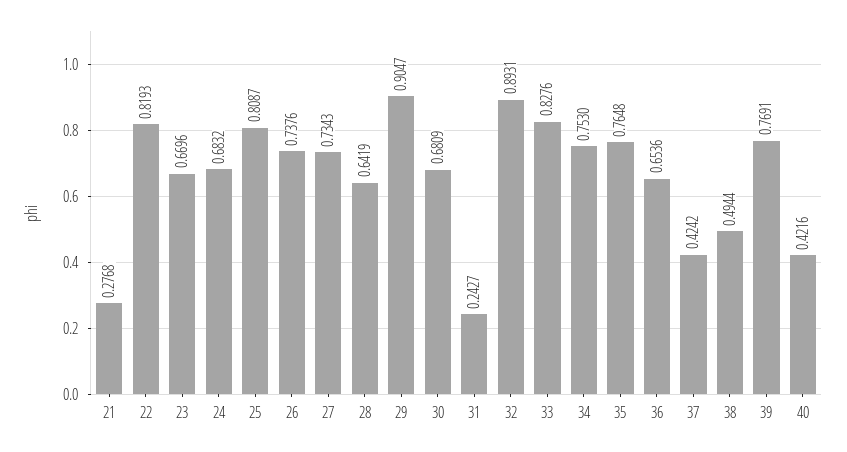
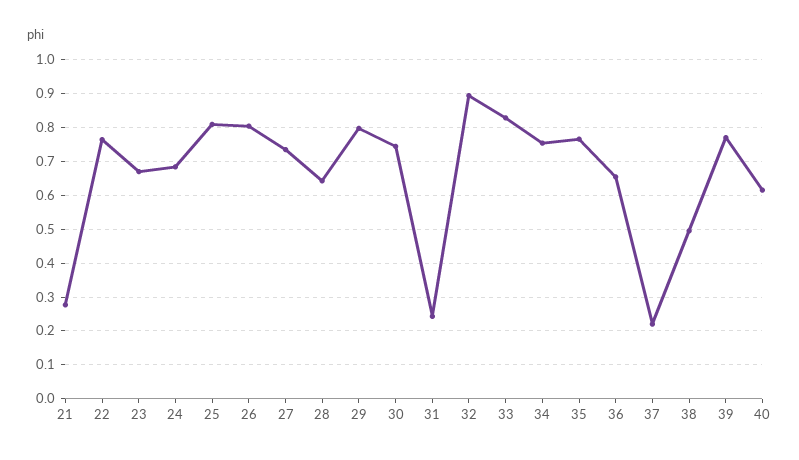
  {
    "21": 0.2768,
-   "22": 0.8193,
+   "22": 0.76,
    "23": 0.6696,
    "24": 0.6832,
    "25": 0.8087,
-   "26": 0.7376,
+   "26": 0.8,
    "27": 0.7343,
    "28": 0.6419,
-   "29": 0.9047,
+   "29": 0.8,
-   "30": 0.6809,
+   "30": 0.74,
    "31": 0.2427,
    "32": 0.8931,
    "33": 0.8276,
    "34": 0.753,
    "35": 0.7648,
    "36": 0.6536,
-   "37": 0.4242,
+   "37": 0.22,
    "38": 0.4944,
    "39": 0.7691,
-   "40": 0.4216
+   "40": 0.62
  }

